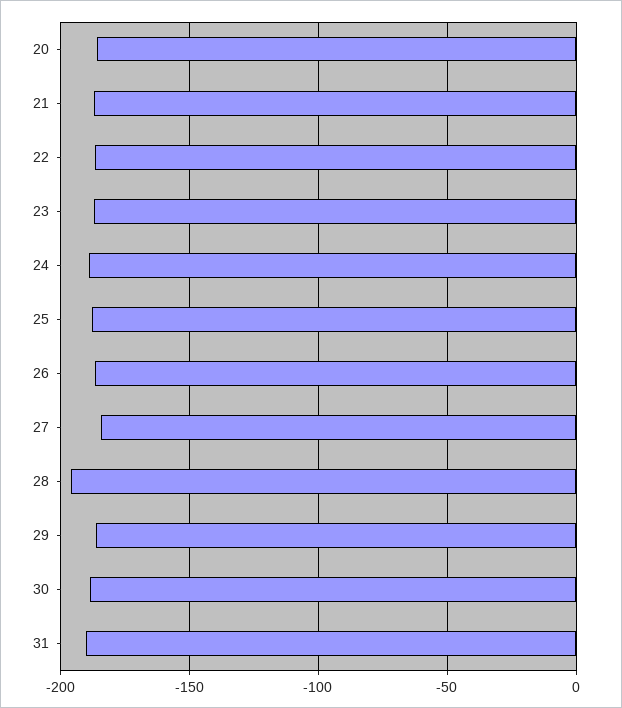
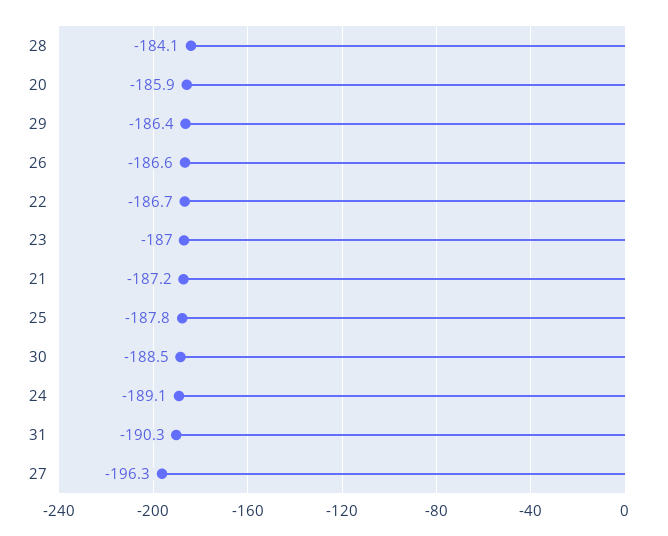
  {
    "20": -185.9,
    "21": -187.2,
    "22": -186.7,
    "23": -187,
    "24": -189.1,
    "25": -187.8,
    "26": -186.6,
-   "27": -185,
+   "27": -196.3,
-   "28": -195,
+   "28": -184.1,
    "29": -186.4,
    "30": -188.5,
    "31": -190.3
  }

